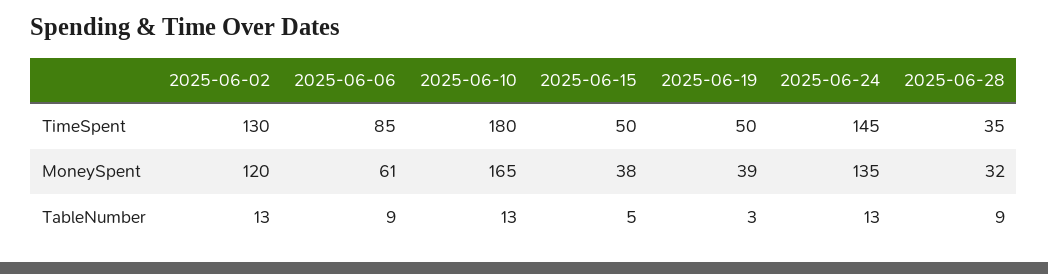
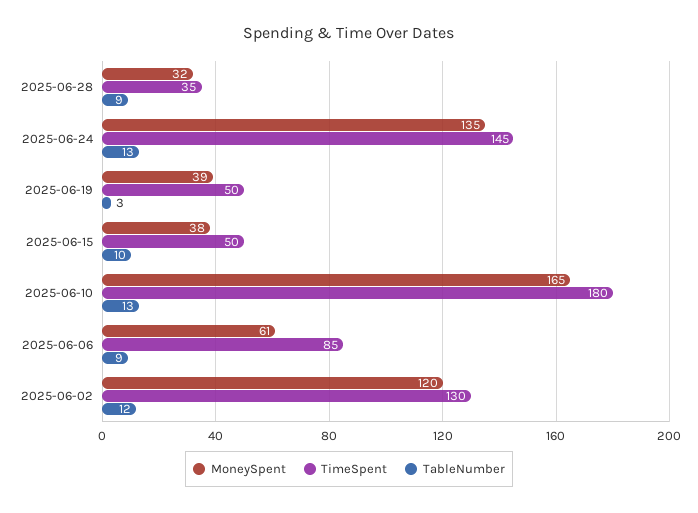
  {
    "TimeSpent": {
      "2025-06-02": 130,
      "2025-06-06": 85,
      "2025-06-10": 180,
      "2025-06-15": 50,
      "2025-06-19": 50,
      "2025-06-24": 145,
      "2025-06-28": 35
    },
    "MoneySpent": {
      "2025-06-02": 120,
      "2025-06-06": 61,
      "2025-06-10": 165,
      "2025-06-15": 38,
      "2025-06-19": 39,
      "2025-06-24": 135,
      "2025-06-28": 32
    },
    "TableNumber": {
-     "2025-06-02": 13,
+     "2025-06-02": 12,
      "2025-06-06": 9,
      "2025-06-10": 13,
-     "2025-06-15": 5,
+     "2025-06-15": 10,
      "2025-06-19": 3,
      "2025-06-24": 13,
      "2025-06-28": 9
    }
  }

